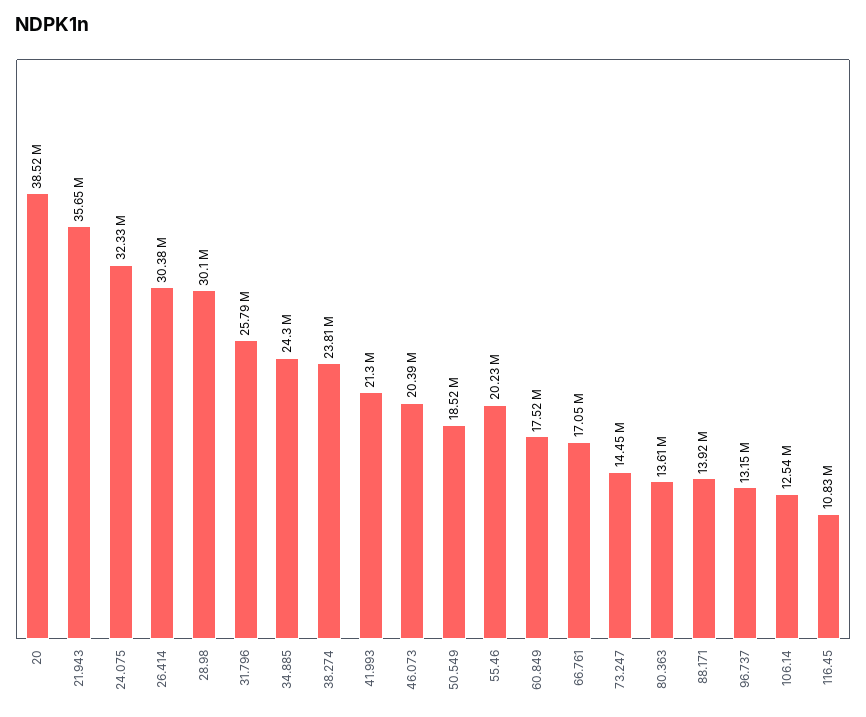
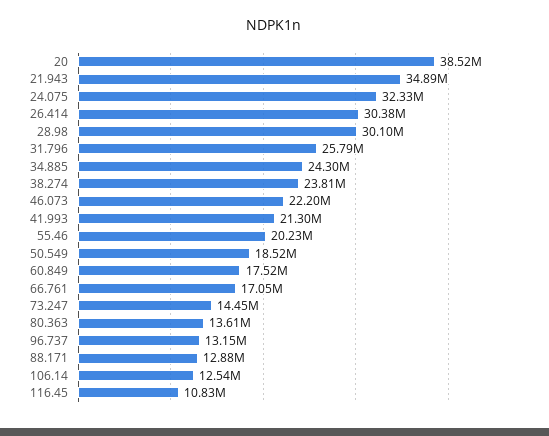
  {
    "20": 38520000,
-   "21.943": 35650000,
+   "21.943": 34890000,
    "24.075": 32330000,
    "26.414": 30380000,
    "28.98": 30100000,
    "31.796": 25790000,
    "34.885": 24300000,
    "38.274": 23810000,
    "41.993": 21300000,
-   "46.073": 20390000,
+   "46.073": 22200000,
    "50.549": 18520000,
    "55.46": 20230000,
    "60.849": 17520000,
    "66.761": 17050000,
    "73.247": 14450000,
    "80.363": 13610000,
-   "88.171": 13920000,
+   "88.171": 12880000,
    "96.737": 13150000,
    "106.14": 12540000,
    "116.45": 10830000
  }

